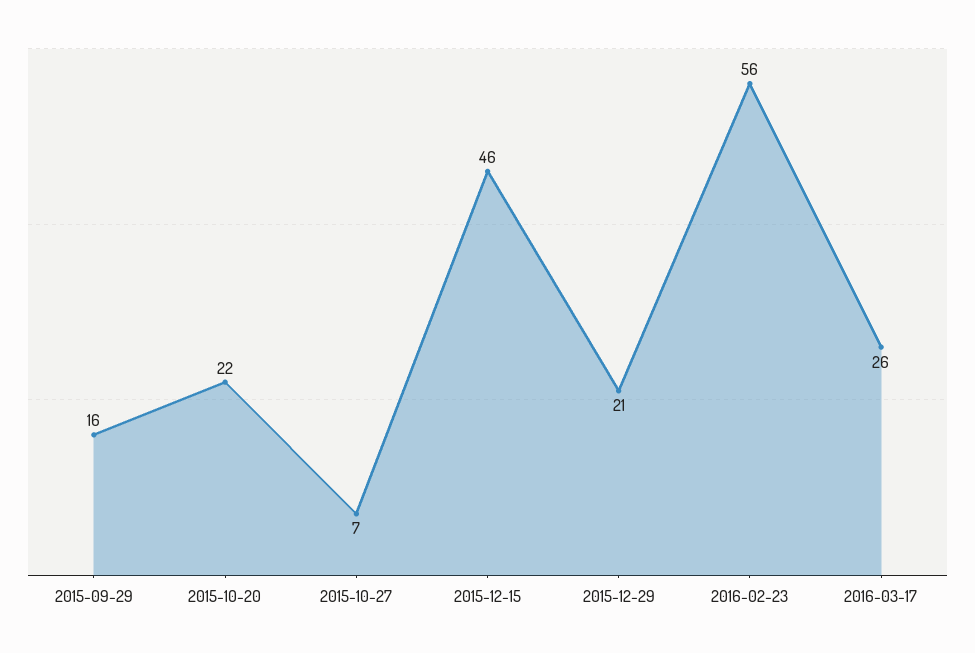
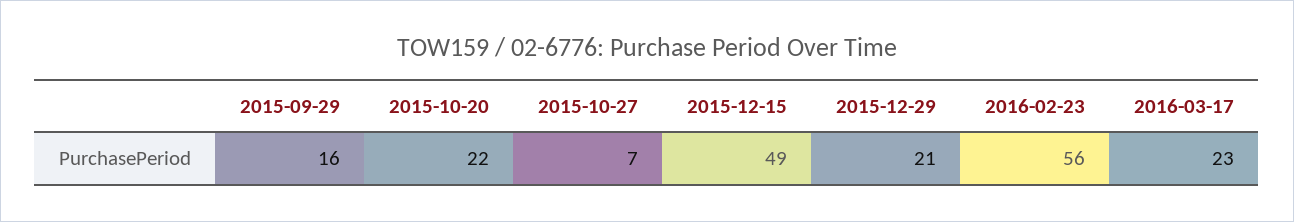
  {
    "2015-09-29": 16,
    "2015-10-20": 22,
    "2015-10-27": 7,
-   "2015-12-15": 46,
+   "2015-12-15": 49,
    "2015-12-29": 21,
    "2016-02-23": 56,
-   "2016-03-17": 26
+   "2016-03-17": 23
  }

